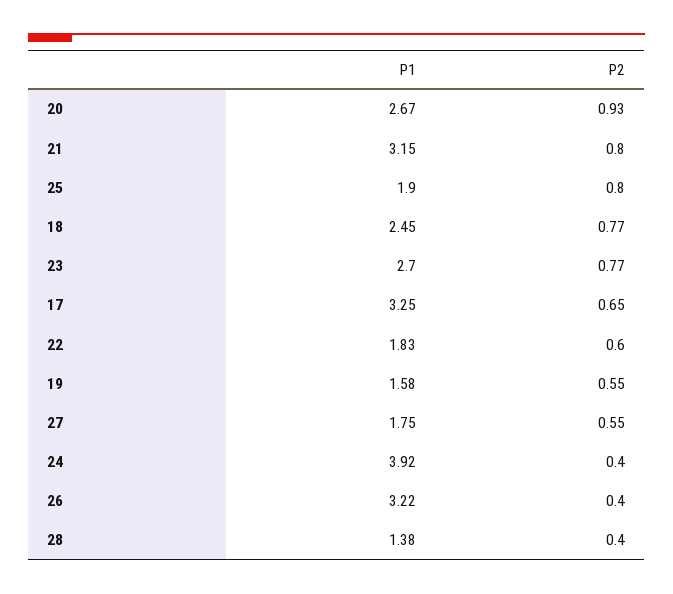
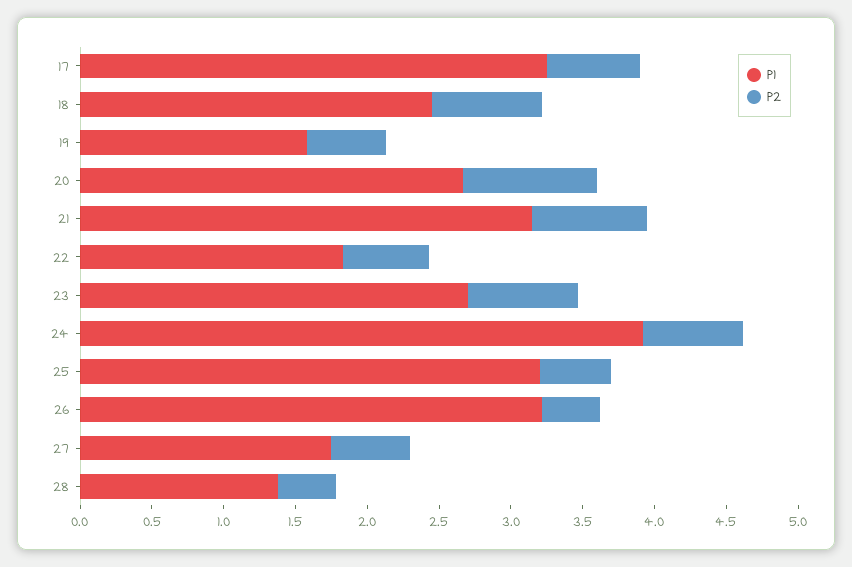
  {
    "P1": {
      "20": 2.67,
      "21": 3.15,
-     "25": 1.9,
+     "25": 3.2,
      "18": 2.45,
      "23": 2.7,
      "17": 3.25,
      "22": 1.83,
      "19": 1.58,
      "27": 1.75,
      "24": 3.92,
      "26": 3.22,
      "28": 1.38
    },
    "P2": {
      "20": 0.93,
      "21": 0.8,
-     "25": 0.8,
+     "25": 0.5,
      "18": 0.77,
      "23": 0.77,
      "17": 0.65,
      "22": 0.6,
      "19": 0.55,
      "27": 0.55,
-     "24": 0.4,
+     "24": 0.7,
      "26": 0.4,
      "28": 0.4
    }
  }

